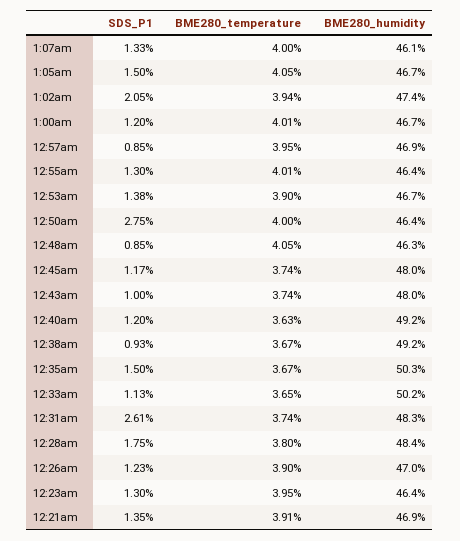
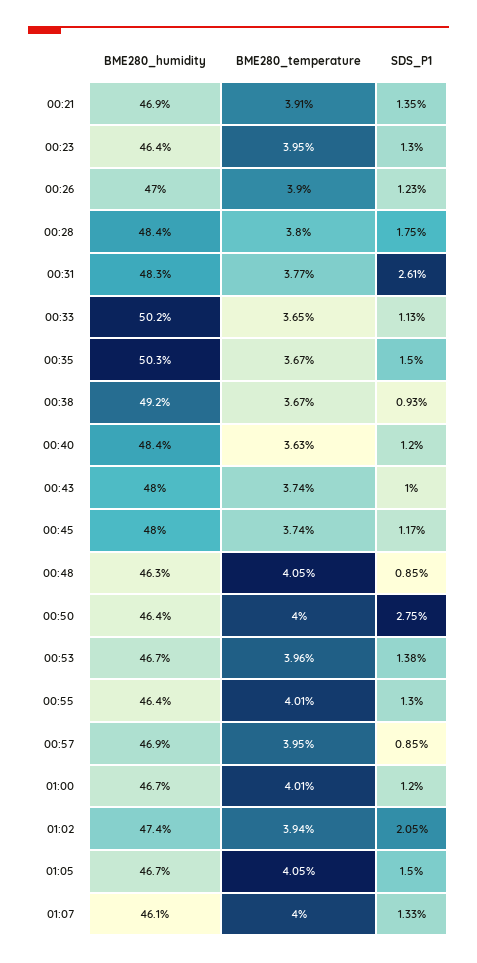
  {
    "SDS_P1": {
      "1:07am": 1.33,
      "1:05am": 1.5,
      "1:02am": 2.05,
      "1:00am": 1.2,
      "12:57am": 0.85,
      "12:55am": 1.3,
      "12:53am": 1.38,
      "12:50am": 2.75,
      "12:48am": 0.85,
      "12:45am": 1.17,
      "12:43am": 1,
      "12:40am": 1.2,
      "12:38am": 0.93,
      "12:35am": 1.5,
      "12:33am": 1.13,
      "12:31am": 2.61,
      "12:28am": 1.75,
      "12:26am": 1.23,
      "12:23am": 1.3,
      "12:21am": 1.35
    },
    "BME280_temperature": {
      "1:07am": 4,
      "1:05am": 4.05,
      "1:02am": 3.94,
      "1:00am": 4.01,
      "12:57am": 3.95,
      "12:55am": 4.01,
-     "12:53am": 3.9,
+     "12:53am": 3.96,
      "12:50am": 4,
      "12:48am": 4.05,
      "12:45am": 3.74,
      "12:43am": 3.74,
      "12:40am": 3.63,
      "12:38am": 3.67,
      "12:35am": 3.67,
      "12:33am": 3.65,
-     "12:31am": 3.74,
+     "12:31am": 3.77,
      "12:28am": 3.8,
      "12:26am": 3.9,
      "12:23am": 3.95,
      "12:21am": 3.91
    },
    "BME280_humidity": {
      "1:07am": 46.1,
      "1:05am": 46.7,
      "1:02am": 47.4,
      "1:00am": 46.7,
      "12:57am": 46.9,
      "12:55am": 46.4,
      "12:53am": 46.7,
      "12:50am": 46.4,
      "12:48am": 46.3,
      "12:45am": 48,
      "12:43am": 48,
-     "12:40am": 49.2,
+     "12:40am": 48.4,
      "12:38am": 49.2,
      "12:35am": 50.3,
      "12:33am": 50.2,
      "12:31am": 48.3,
      "12:28am": 48.4,
      "12:26am": 47,
      "12:23am": 46.4,
      "12:21am": 46.9
    }
  }

